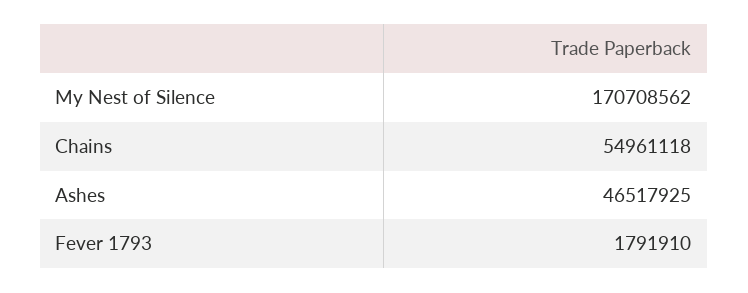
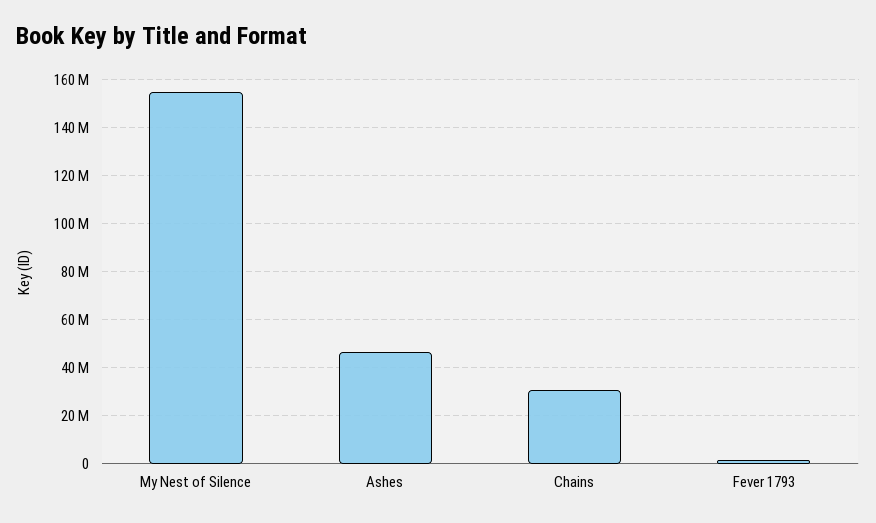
  {
-   "My Nest of Silence": 170708562,
+   "My Nest of Silence": 155000000,
-   "Chains": 54961118,
+   "Chains": 30000000,
    "Ashes": 46517925,
    "Fever 1793": 1791910
  }

